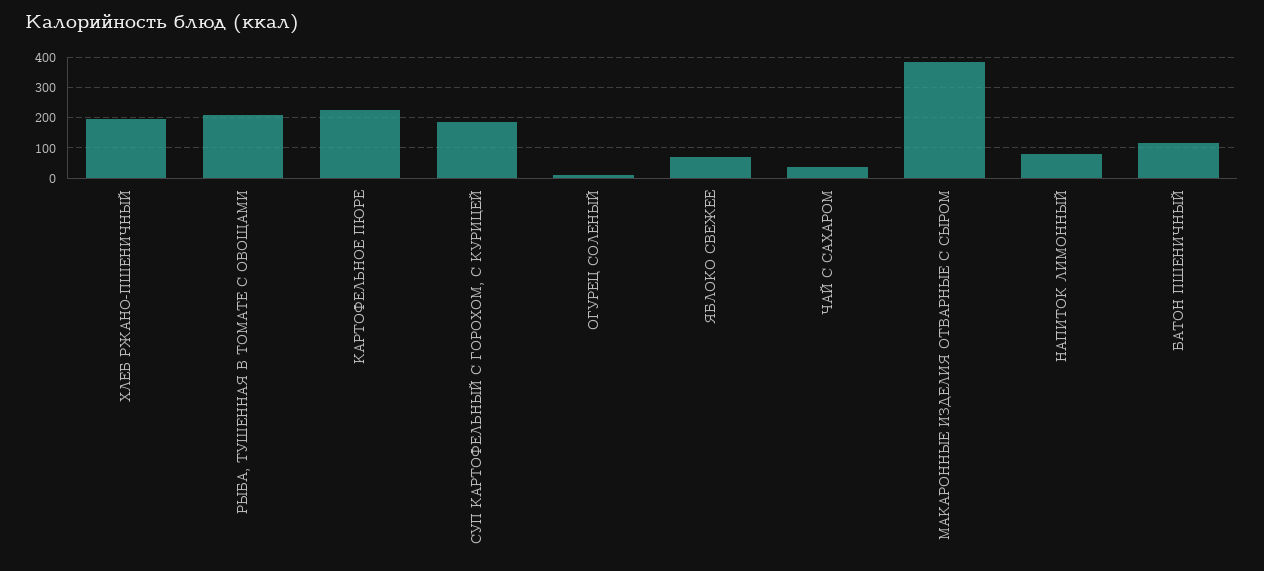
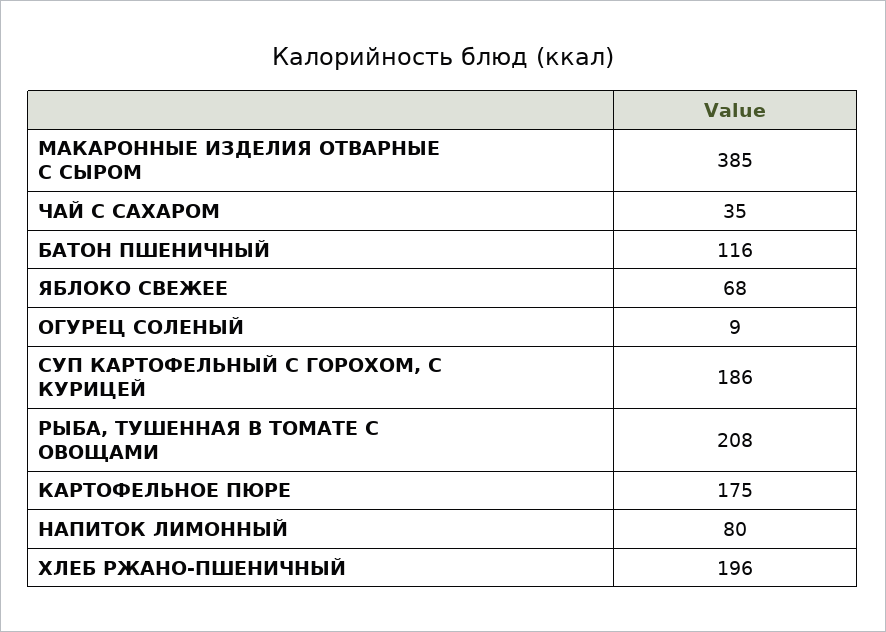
  {
    "ХЛЕБ РЖАНО-ПШЕНИЧНЫЙ": 196,
    "РЫБА, ТУШЕННАЯ В ТОМАТЕ С ОВОЩАМИ": 208,
-   "КАРТОФЕЛЬНОЕ ПЮРЕ": 220,
+   "КАРТОФЕЛЬНОЕ ПЮРЕ": 175,
    "СУП КАРТОФЕЛЬНЫЙ С ГОРОХОМ, С КУРИЦЕЙ": 186,
    "ОГУРЕЦ СОЛЕНЫЙ": 9,
    "ЯБЛОКО СВЕЖЕЕ": 68,
    "ЧАЙ С САХАРОМ": 35,
    "МАКАРОННЫЕ ИЗДЕЛИЯ ОТВАРНЫЕ С СЫРОМ": 385,
    "НАПИТОК ЛИМОННЫЙ": 80,
    "БАТОН ПШЕНИЧНЫЙ": 116
  }

